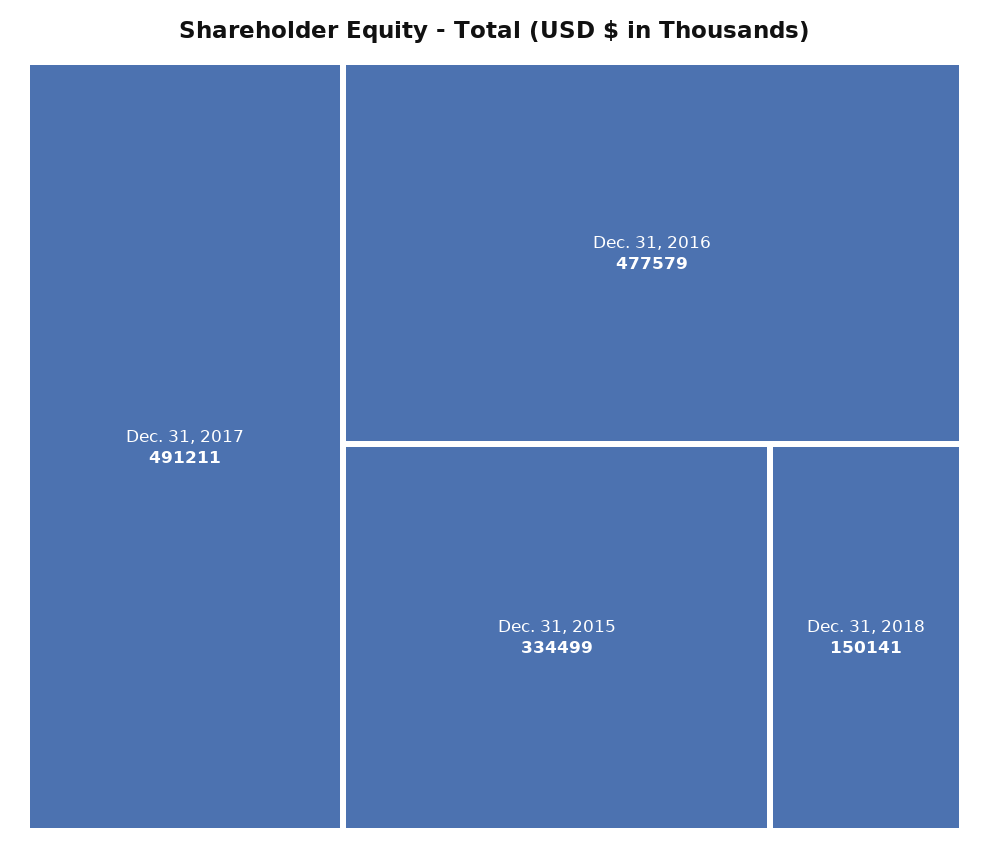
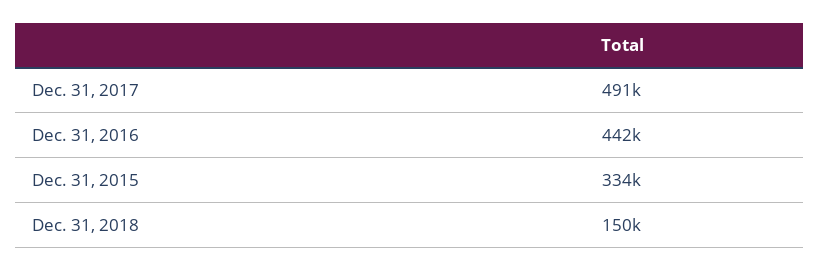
  {
    "Dec. 31, 2017": 491211,
-   "Dec. 31, 2016": 477579,
+   "Dec. 31, 2016": 442000,
    "Dec. 31, 2015": 334499,
    "Dec. 31, 2018": 150141
  }

